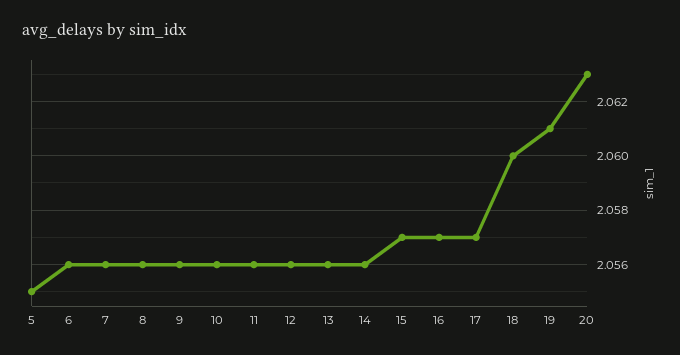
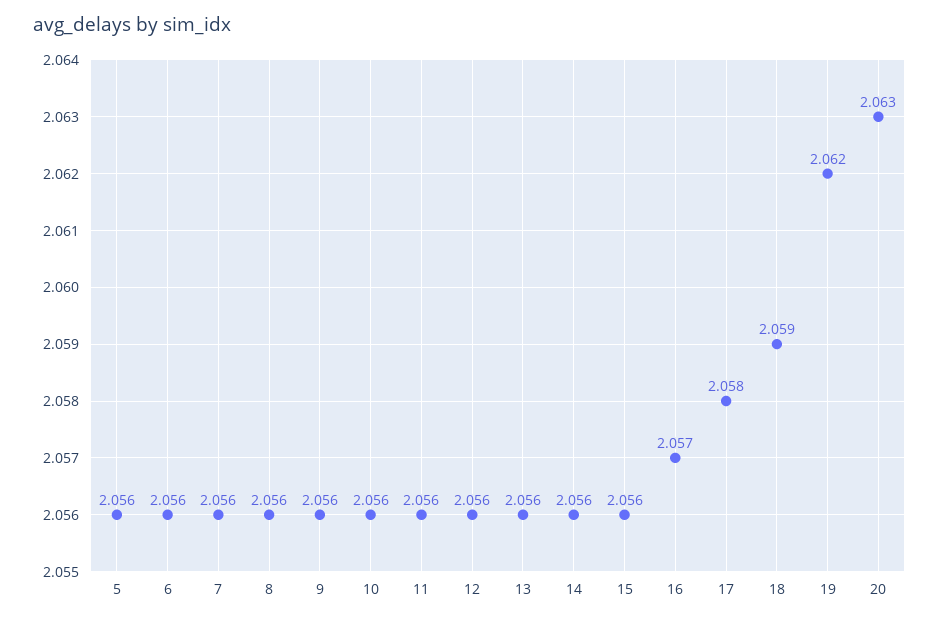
  {
-   "5": 2.055,
+   "5": 2.056,
    "6": 2.056,
    "7": 2.056,
    "8": 2.056,
    "9": 2.056,
    "10": 2.056,
    "11": 2.056,
    "12": 2.056,
    "13": 2.056,
    "14": 2.056,
-   "15": 2.057,
+   "15": 2.056,
    "16": 2.057,
-   "17": 2.057,
+   "17": 2.058,
-   "18": 2.06,
+   "18": 2.059,
-   "19": 2.061,
+   "19": 2.062,
    "20": 2.063
  }

